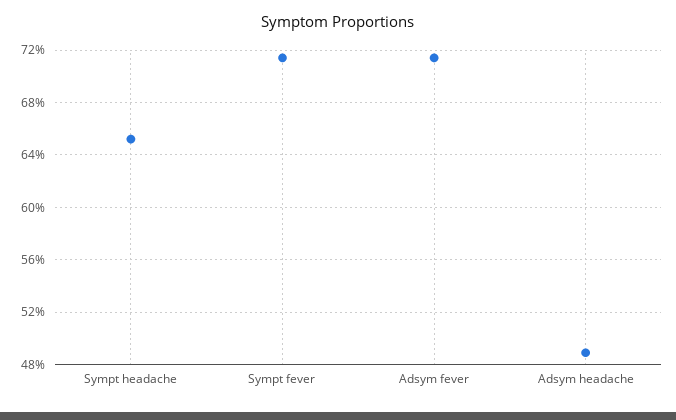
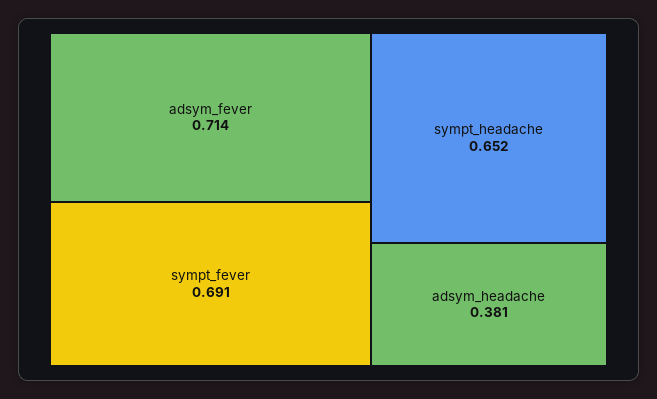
  {
    "Sympt headache": 0.652,
-   "Sympt fever": 0.715,
+   "Sympt fever": 0.691,
    "Adsym fever": 0.714,
-   "Adsym headache": 0.49
+   "Adsym headache": 0.381
  }

